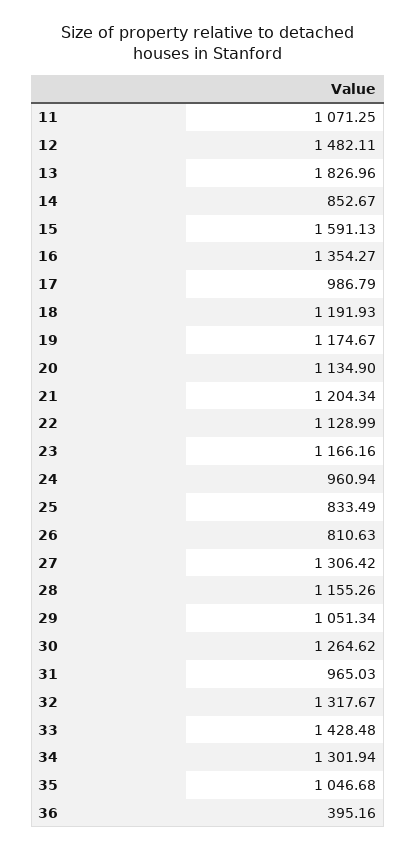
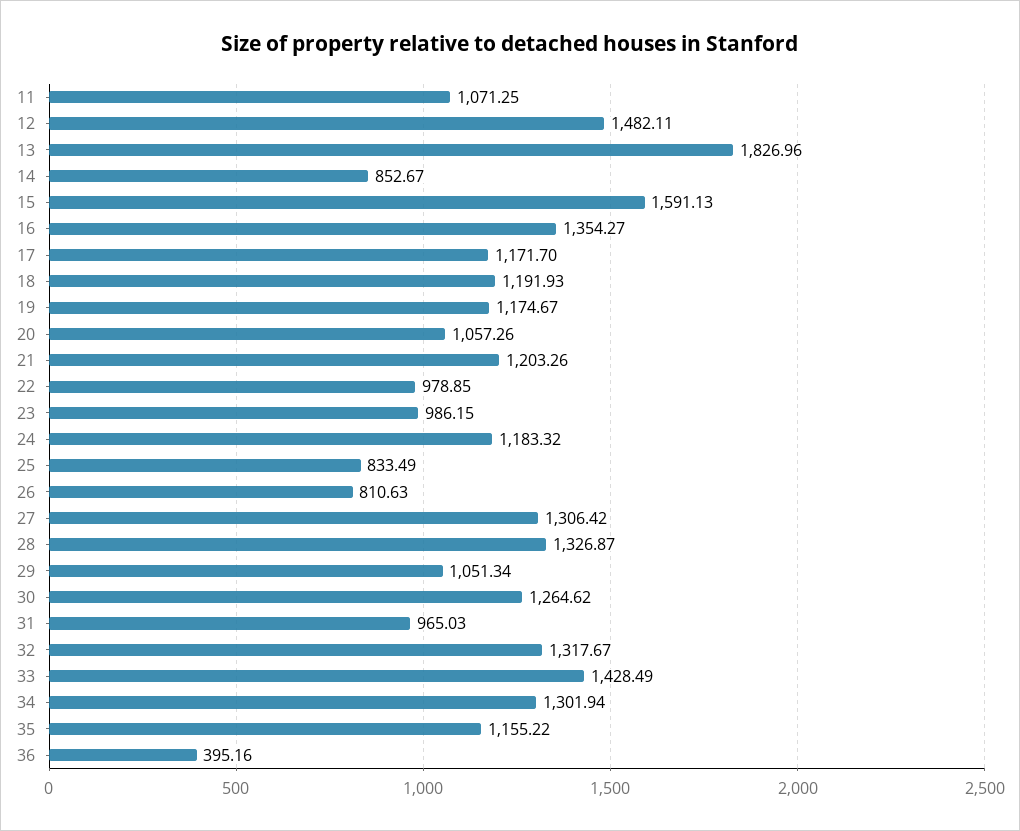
  {
    "11": 1071.25,
    "12": 1482.11,
    "13": 1826.96,
    "14": 852.67,
    "15": 1591.13,
    "16": 1354.27,
-   "17": 986.79,
+   "17": 1171.7,
    "18": 1191.93,
    "19": 1174.67,
-   "20": 1134.9,
+   "20": 1057.26,
-   "21": 1204.34,
+   "21": 1203.26,
-   "22": 1128.99,
+   "22": 978.85,
-   "23": 1166.16,
+   "23": 986.15,
-   "24": 960.94,
+   "24": 1183.32,
    "25": 833.49,
    "26": 810.63,
    "27": 1306.42,
-   "28": 1155.26,
+   "28": 1326.87,
    "29": 1051.34,
    "30": 1264.62,
    "31": 965.03,
    "32": 1317.67,
-   "33": 1428.48,
+   "33": 1428.49,
    "34": 1301.94,
-   "35": 1046.68,
+   "35": 1155.22,
    "36": 395.16
  }

